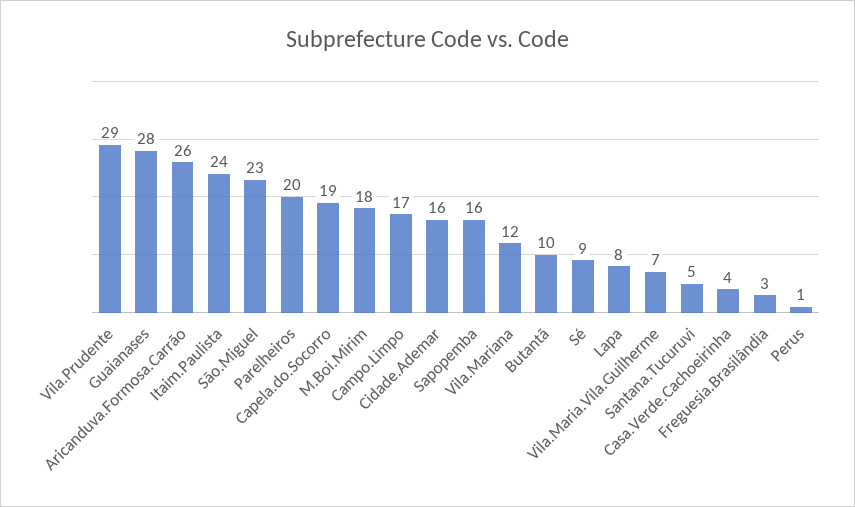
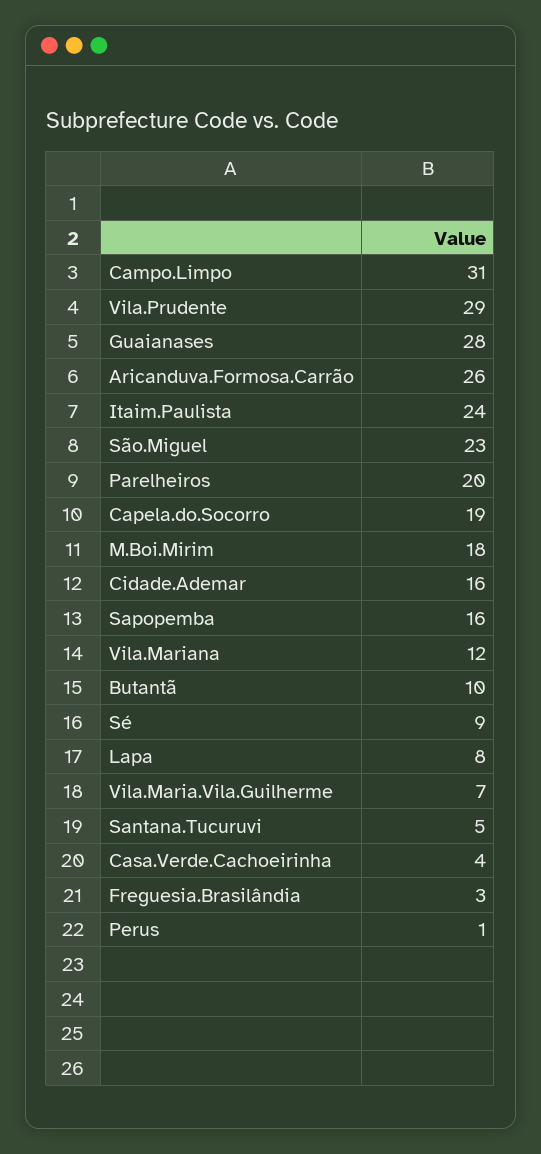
  {
    "Vila.Prudente": 29,
    "Guaianases": 28,
    "Aricanduva.Formosa.Carrão": 26,
    "Itaim.Paulista": 24,
    "São.Miguel": 23,
    "Parelheiros": 20,
    "Capela.do.Socorro": 19,
    "M.Boi.Mirim": 18,
-   "Campo.Limpo": 17,
+   "Campo.Limpo": 31,
    "Cidade.Ademar": 16,
    "Sapopemba": 16,
    "Vila.Mariana": 12,
    "Butantã": 10,
    "Sé": 9,
    "Lapa": 8,
    "Vila.Maria.Vila.Guilherme": 7,
    "Santana.Tucuruvi": 5,
    "Casa.Verde.Cachoeirinha": 4,
    "Freguesia.Brasilândia": 3,
    "Perus": 1
  }

